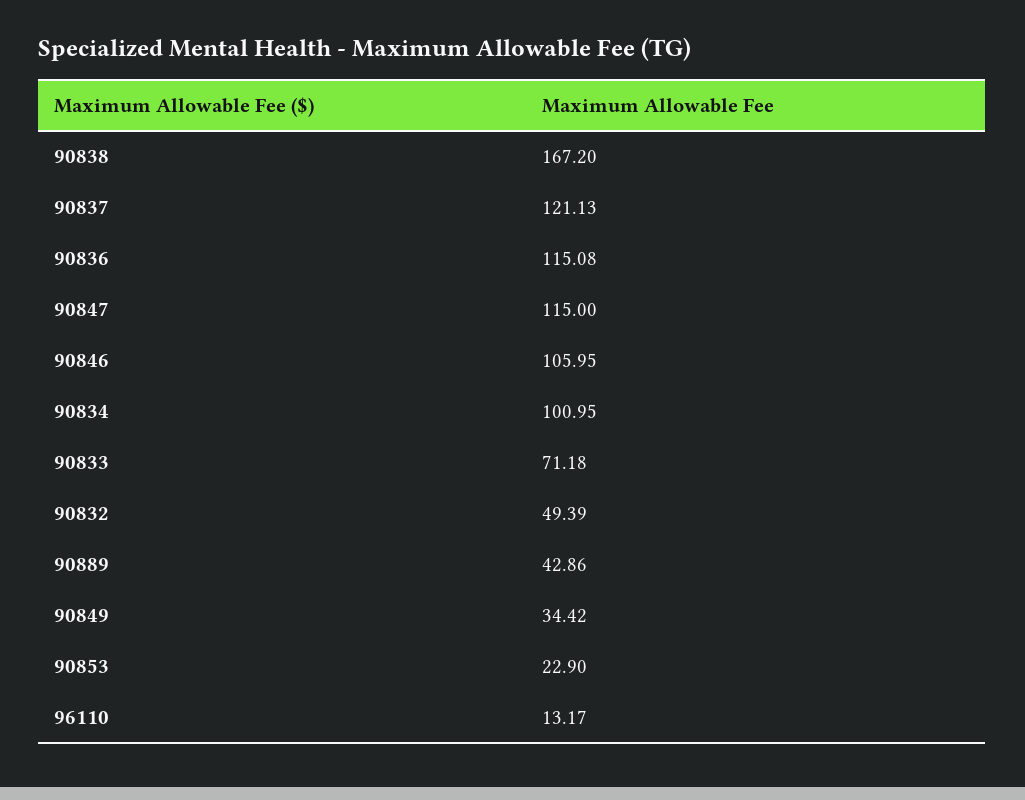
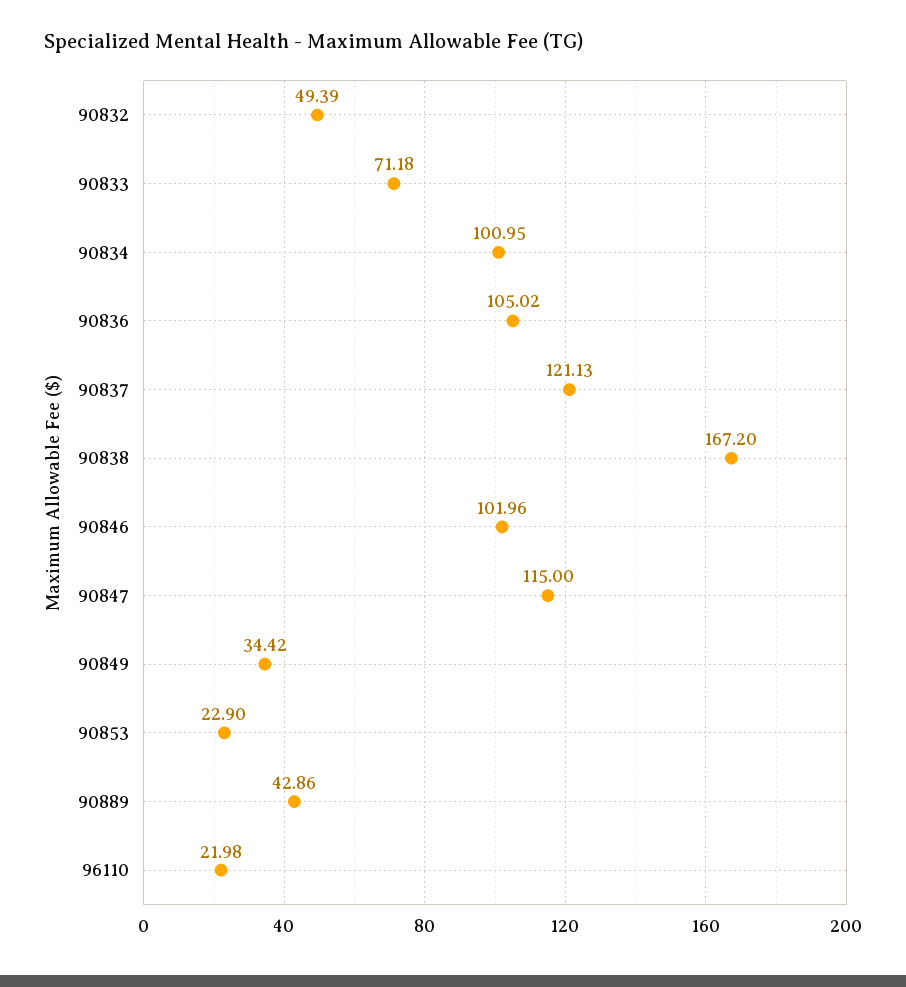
  {
    "90838": 167.2,
    "90837": 121.13,
-   "90836": 115.08,
+   "90836": 105.02,
    "90847": 115,
-   "90846": 105.95,
+   "90846": 101.96,
    "90834": 100.95,
    "90833": 71.18,
    "90832": 49.39,
    "90889": 42.86,
    "90849": 34.42,
    "90853": 22.9,
-   "96110": 13.17
+   "96110": 21.98
  }

